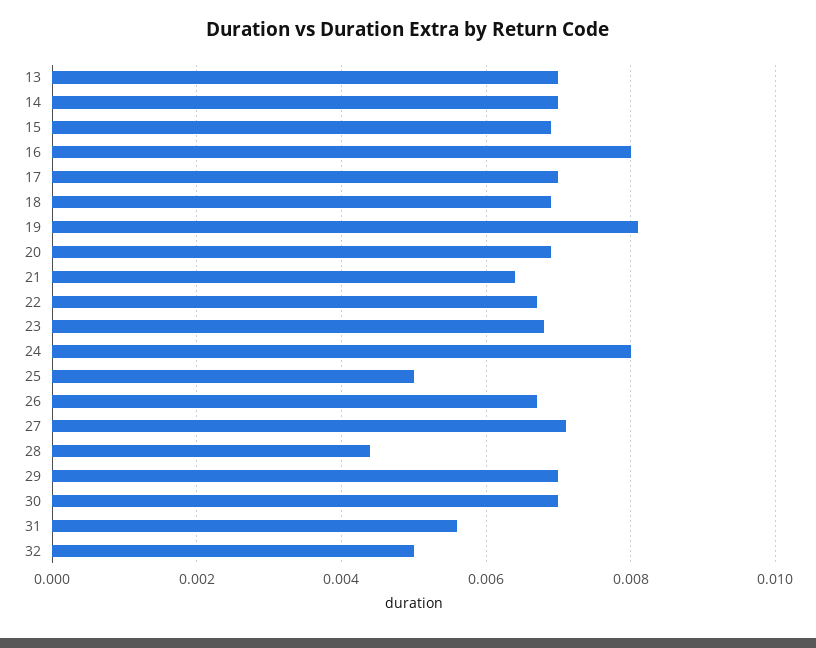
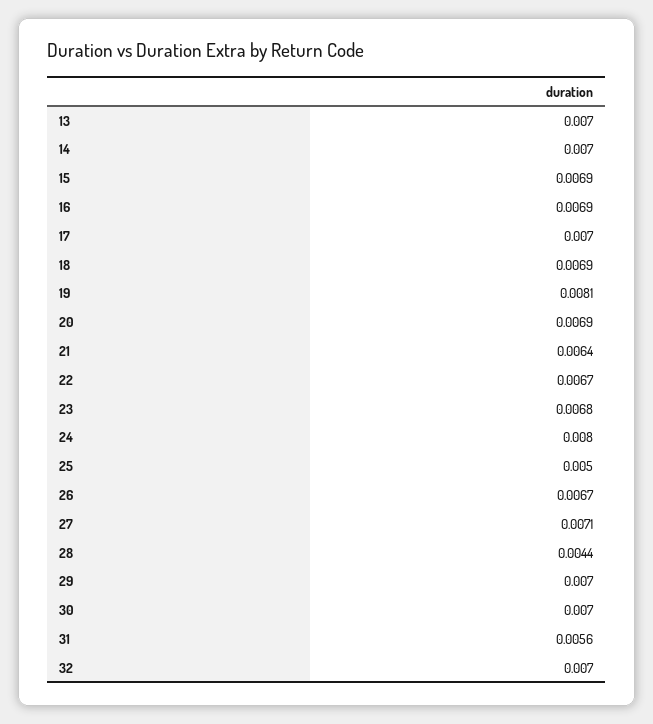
  {
    "13": 0.007,
    "14": 0.007,
    "15": 0.0069,
-   "16": 0.008,
+   "16": 0.0069,
    "17": 0.007,
    "18": 0.0069,
    "19": 0.0081,
    "20": 0.0069,
    "21": 0.0064,
    "22": 0.0067,
    "23": 0.0068,
    "24": 0.008,
    "25": 0.005,
    "26": 0.0067,
    "27": 0.0071,
    "28": 0.0044,
    "29": 0.007,
    "30": 0.007,
    "31": 0.0056,
-   "32": 0.005
+   "32": 0.007
  }

